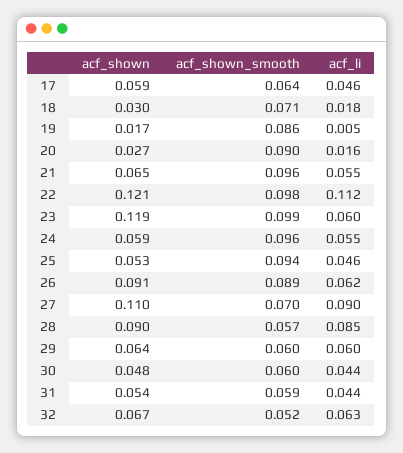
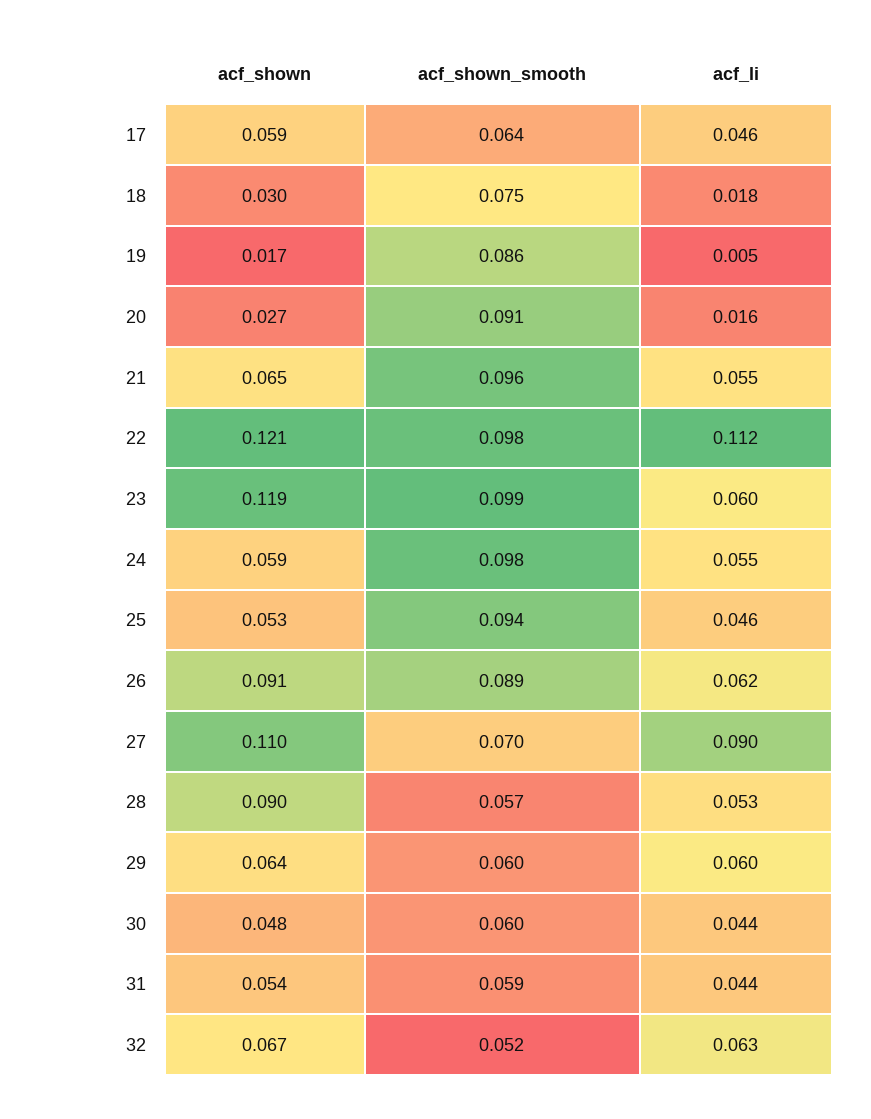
  {
    "acf_shown": {
      "17": 0.059,
      "18": 0.03,
      "19": 0.017,
      "20": 0.027,
      "21": 0.065,
      "22": 0.121,
      "23": 0.119,
      "24": 0.059,
      "25": 0.053,
      "26": 0.091,
      "27": 0.11,
      "28": 0.09,
      "29": 0.064,
      "30": 0.048,
      "31": 0.054,
      "32": 0.067
    },
    "acf_shown_smooth": {
      "17": 0.064,
-     "18": 0.071,
+     "18": 0.075,
      "19": 0.086,
-     "20": 0.09,
+     "20": 0.091,
      "21": 0.096,
      "22": 0.098,
      "23": 0.099,
-     "24": 0.096,
+     "24": 0.098,
      "25": 0.094,
      "26": 0.089,
      "27": 0.07,
      "28": 0.057,
      "29": 0.06,
      "30": 0.06,
      "31": 0.059,
      "32": 0.052
    },
    "acf_li": {
      "17": 0.046,
      "18": 0.018,
      "19": 0.005,
      "20": 0.016,
      "21": 0.055,
      "22": 0.112,
      "23": 0.06,
      "24": 0.055,
      "25": 0.046,
      "26": 0.062,
      "27": 0.09,
-     "28": 0.085,
+     "28": 0.053,
      "29": 0.06,
      "30": 0.044,
      "31": 0.044,
      "32": 0.063
    }
  }

